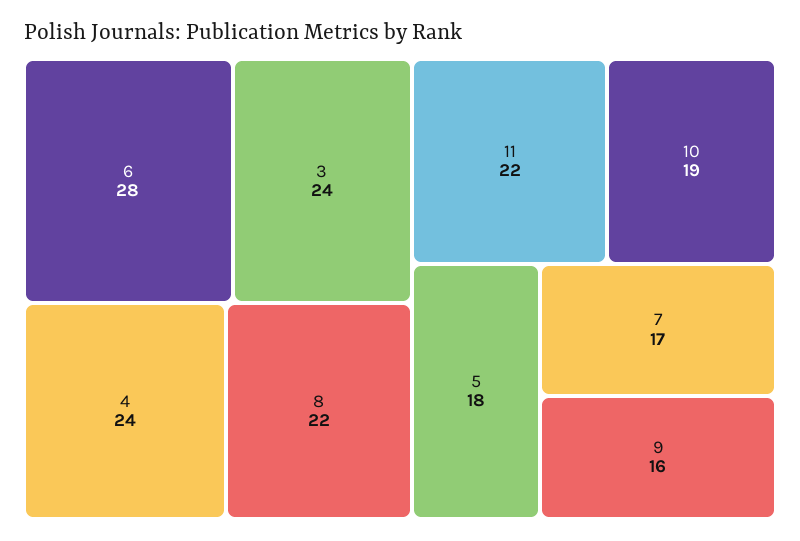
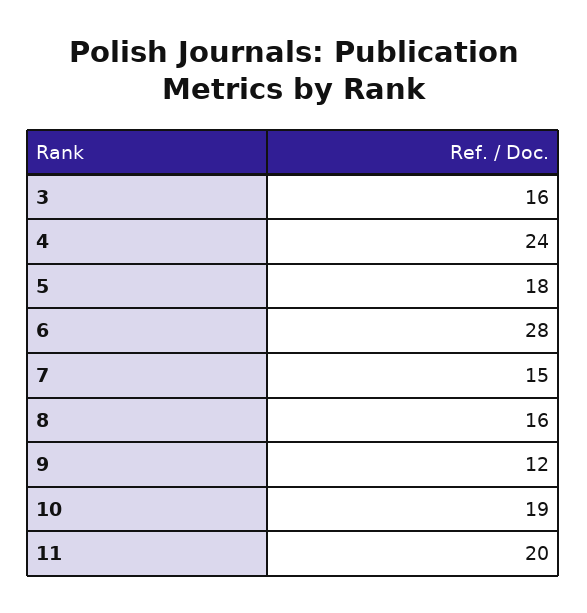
  {
    "6": 28,
-   "3": 24,
+   "3": 16,
    "4": 24,
-   "8": 22,
+   "8": 16,
-   "11": 22,
+   "11": 20,
    "10": 19,
    "5": 18,
-   "7": 17,
+   "7": 15,
-   "9": 16
+   "9": 12
  }

